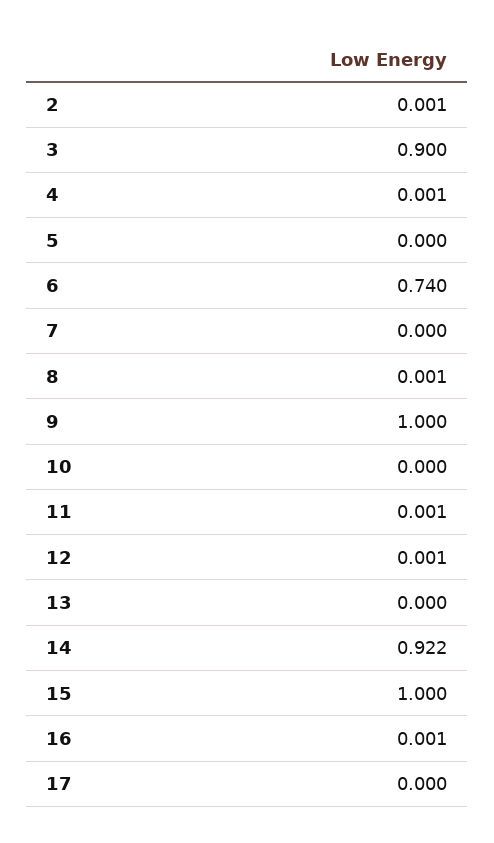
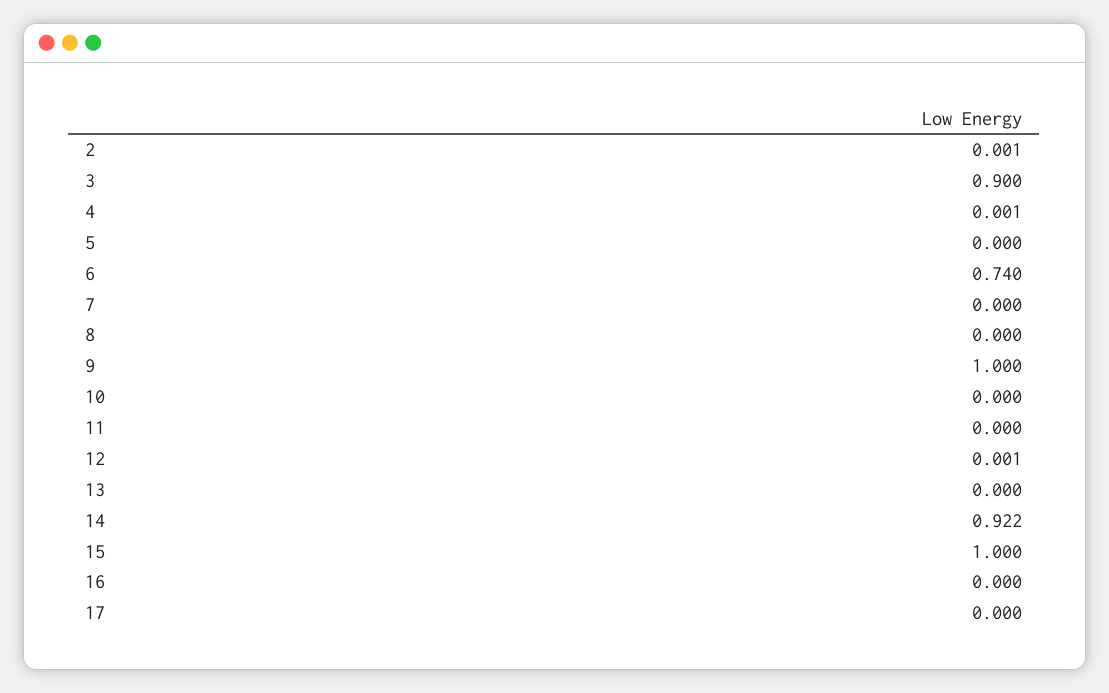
  {
    "2": 0.001,
    "3": 0.9,
    "4": 0.001,
    "5": 0,
    "6": 0.74,
    "7": 0,
-   "8": 0.001,
+   "8": 0,
    "9": 1,
    "10": 0,
-   "11": 0.001,
+   "11": 0,
    "12": 0.001,
    "13": 0,
    "14": 0.922,
    "15": 1,
-   "16": 0.001,
+   "16": 0,
    "17": 0
  }

